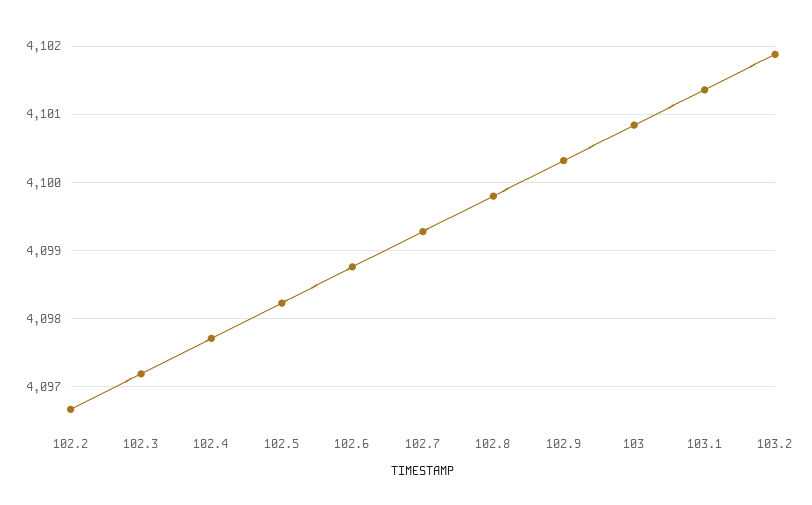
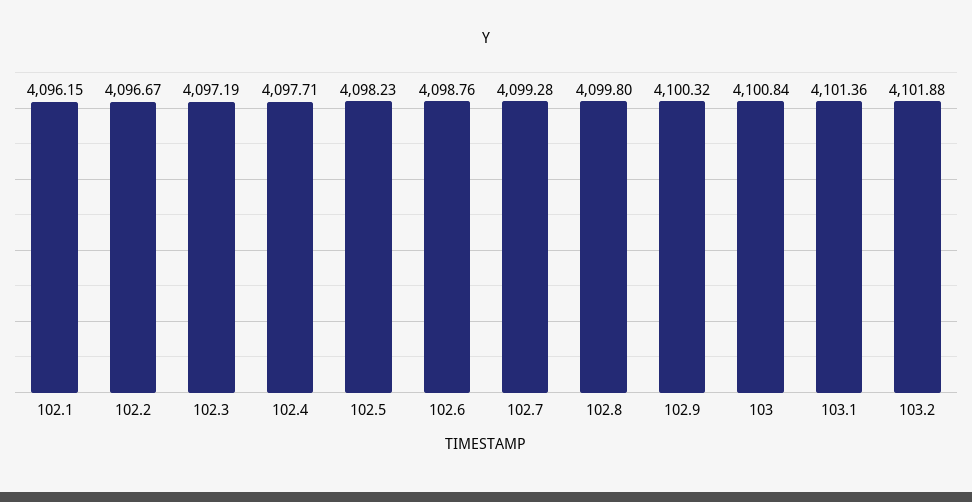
  {
    "102.2": 4096.67,
    "102.3": 4097.19,
    "102.4": 4097.71,
    "102.5": 4098.23,
    "102.6": 4098.76,
    "102.7": 4099.28,
    "102.8": 4099.8,
    "102.9": 4100.32,
    "103": 4100.84,
    "103.1": 4101.36,
-   "103.2": 4101.88
+   "103.2": 4101.88,
+   "102.1": 4096.15
  }

